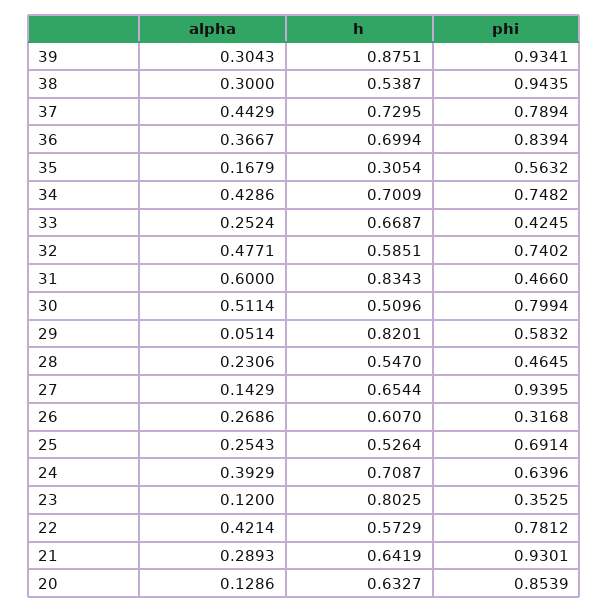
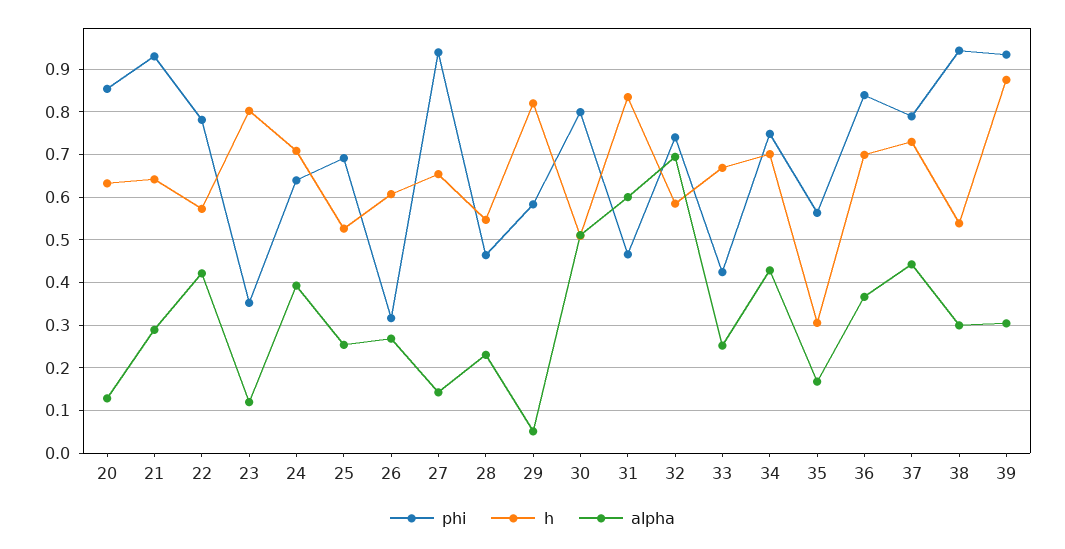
  {
    "alpha": {
      "39": 0.3043,
      "38": 0.3,
      "37": 0.4429,
      "36": 0.3667,
      "35": 0.1679,
      "34": 0.4286,
      "33": 0.2524,
-     "32": 0.4771,
+     "32": 0.7,
      "31": 0.6,
      "30": 0.5114,
      "29": 0.0514,
      "28": 0.2306,
      "27": 0.1429,
      "26": 0.2686,
      "25": 0.2543,
      "24": 0.3929,
      "23": 0.12,
      "22": 0.4214,
      "21": 0.2893,
      "20": 0.1286
    },
    "h": {
      "39": 0.8751,
      "38": 0.5387,
      "37": 0.7295,
      "36": 0.6994,
      "35": 0.3054,
      "34": 0.7009,
      "33": 0.6687,
      "32": 0.5851,
      "31": 0.8343,
      "30": 0.5096,
      "29": 0.8201,
      "28": 0.547,
      "27": 0.6544,
      "26": 0.607,
      "25": 0.5264,
      "24": 0.7087,
      "23": 0.8025,
      "22": 0.5729,
      "21": 0.6419,
      "20": 0.6327
    },
    "phi": {
      "39": 0.9341,
      "38": 0.9435,
      "37": 0.7894,
      "36": 0.8394,
      "35": 0.5632,
      "34": 0.7482,
      "33": 0.4245,
      "32": 0.7402,
      "31": 0.466,
      "30": 0.7994,
      "29": 0.5832,
      "28": 0.4645,
      "27": 0.9395,
      "26": 0.3168,
      "25": 0.6914,
      "24": 0.6396,
      "23": 0.3525,
      "22": 0.7812,
      "21": 0.9301,
      "20": 0.8539
    }
  }

